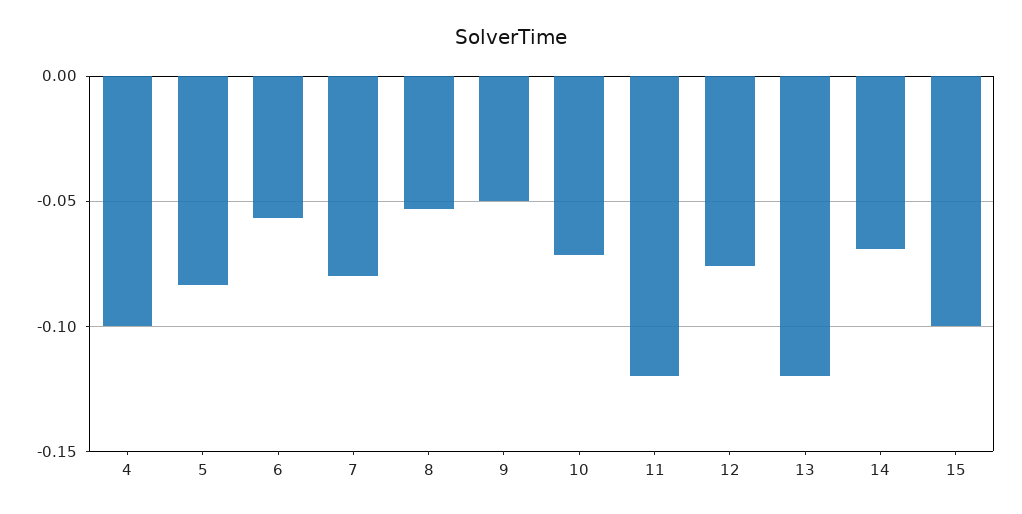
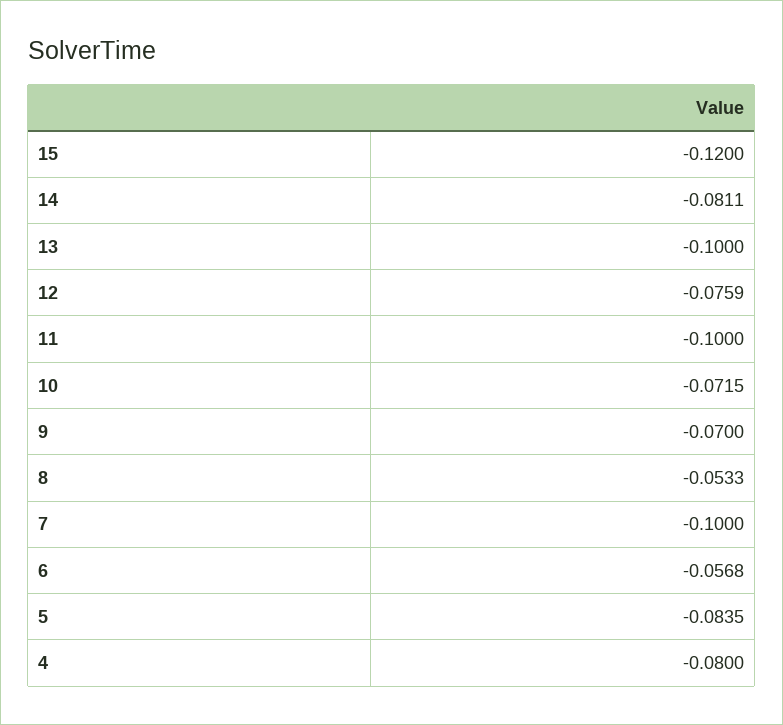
  {
-   "4": -0.1,
+   "4": -0.08,
    "5": -0.0835,
    "6": -0.0568,
-   "7": -0.08,
+   "7": -0.1,
    "8": -0.0533,
-   "9": -0.05,
+   "9": -0.07,
    "10": -0.0715,
-   "11": -0.12,
+   "11": -0.1,
    "12": -0.0759,
-   "13": -0.12,
+   "13": -0.1,
-   "14": -0.07,
+   "14": -0.0811,
-   "15": -0.1
+   "15": -0.12
  }

